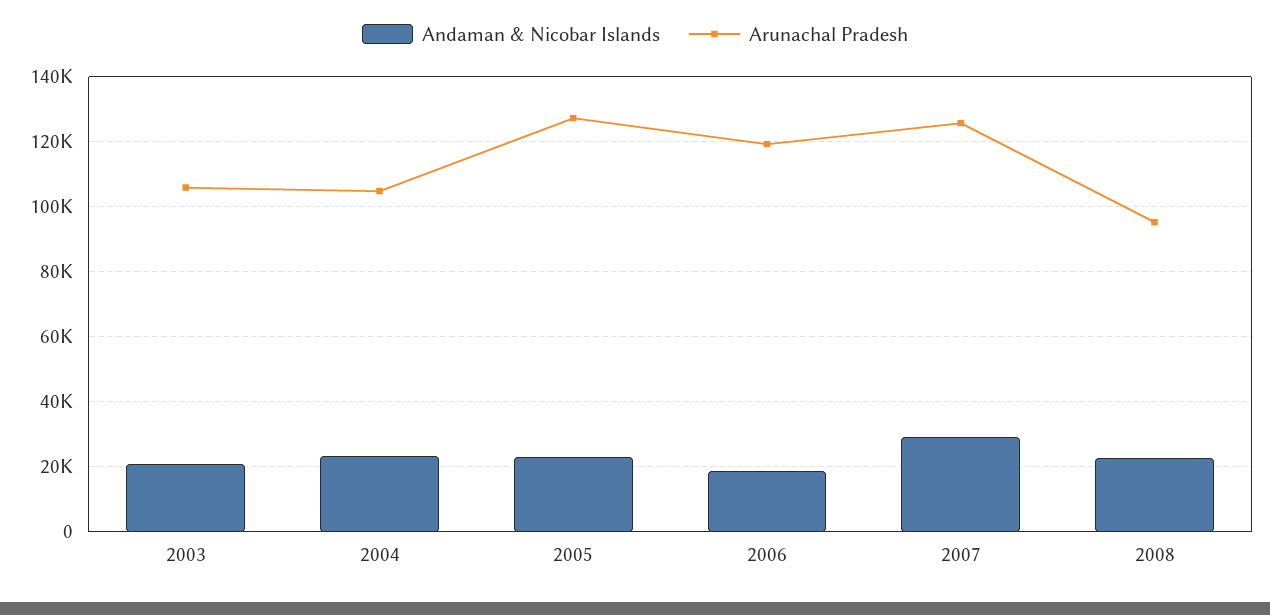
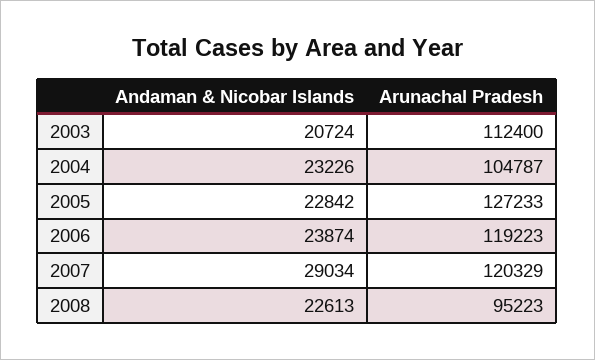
  {
    "Andaman & Nicobar Islands": {
      "2003": 20724,
      "2004": 23226,
      "2005": 22842,
-     "2006": 18000,
+     "2006": 23874,
      "2007": 29034,
      "2008": 22613
    },
    "Arunachal Pradesh": {
-     "2003": 106000,
+     "2003": 112400,
      "2004": 104787,
      "2005": 127233,
      "2006": 119223,
-     "2007": 126000,
+     "2007": 120329,
      "2008": 95223
    }
  }

